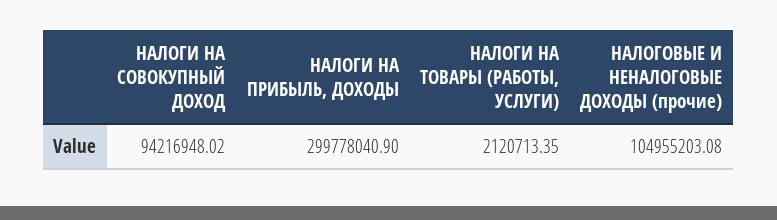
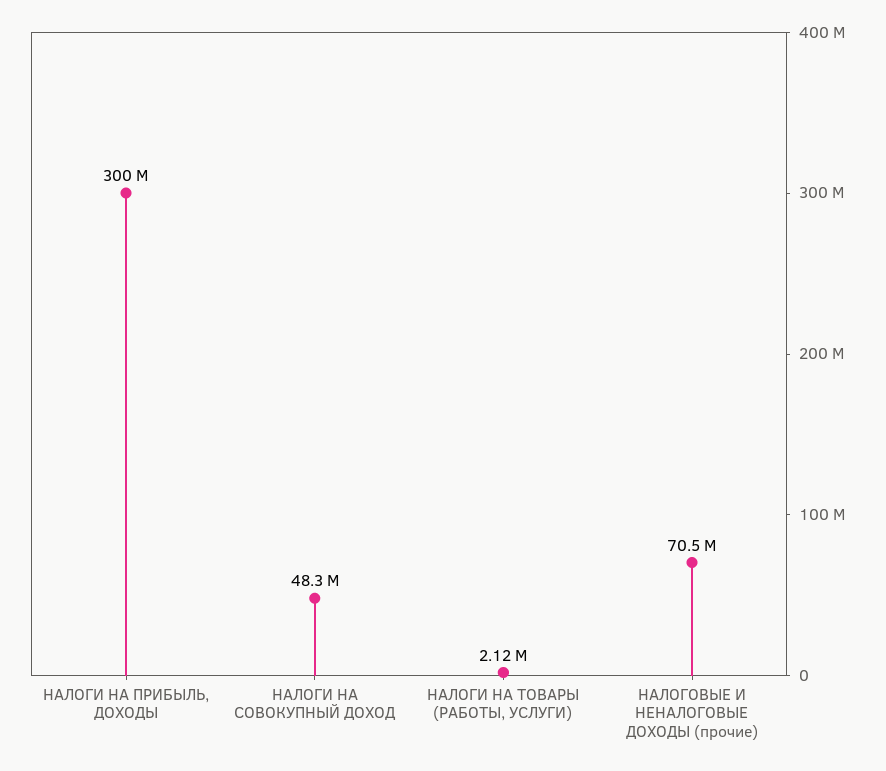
  {
-   "НАЛОГИ НА СОВОКУПНЫЙ ДОХОД": 94216948.02,
+   "НАЛОГИ НА СОВОКУПНЫЙ ДОХОД": 48300000,
    "НАЛОГИ НА ПРИБЫЛЬ, ДОХОДЫ": 299778040.9,
    "НАЛОГИ НА ТОВАРЫ (РАБОТЫ, УСЛУГИ)": 2120713.35,
-   "НАЛОГОВЫЕ И НЕНАЛОГОВЫЕ ДОХОДЫ (прочие)": 104955203.08
+   "НАЛОГОВЫЕ И НЕНАЛОГОВЫЕ ДОХОДЫ (прочие)": 70500000
  }

